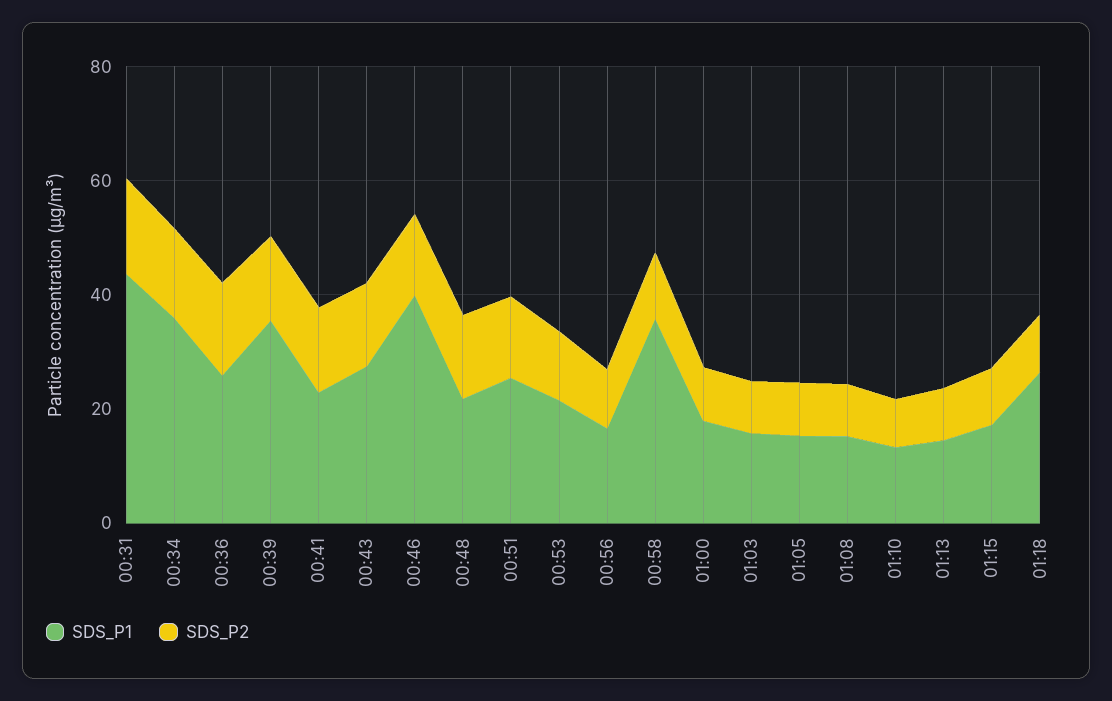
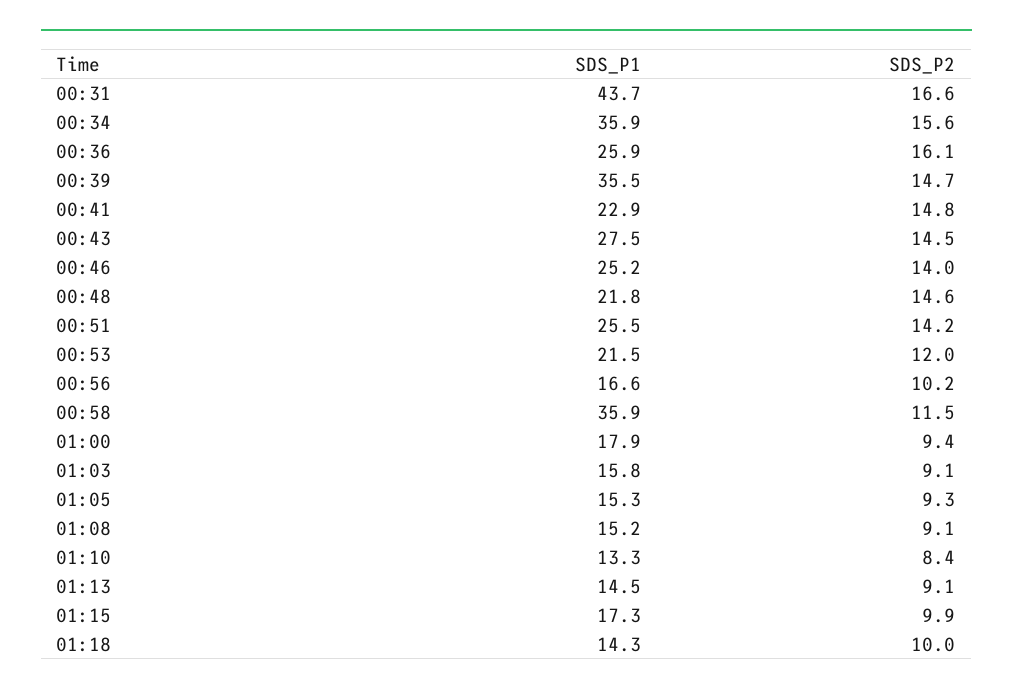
  {
    "SDS_P1": {
      "00:31": 43.7,
      "00:34": 35.9,
      "00:36": 25.9,
      "00:39": 35.5,
      "00:41": 22.9,
      "00:43": 27.5,
-     "00:46": 40,
+     "00:46": 25.2,
      "00:48": 21.8,
      "00:51": 25.5,
      "00:53": 21.5,
      "00:56": 16.6,
      "00:58": 35.9,
      "01:00": 17.9,
      "01:03": 15.8,
      "01:05": 15.3,
      "01:08": 15.2,
      "01:10": 13.3,
      "01:13": 14.5,
      "01:15": 17.3,
-     "01:18": 25
+     "01:18": 14.3
    },
    "SDS_P2": {
      "00:31": 16.6,
      "00:34": 15.6,
      "00:36": 16.1,
      "00:39": 14.7,
      "00:41": 14.8,
      "00:43": 14.5,
      "00:46": 14,
      "00:48": 14.6,
      "00:51": 14.2,
      "00:53": 12,
      "00:56": 10.2,
      "00:58": 11.5,
      "01:00": 9.4,
      "01:03": 9.1,
      "01:05": 9.3,
      "01:08": 9.1,
      "01:10": 8.4,
      "01:13": 9.1,
      "01:15": 9.9,
      "01:18": 10
    }
  }

